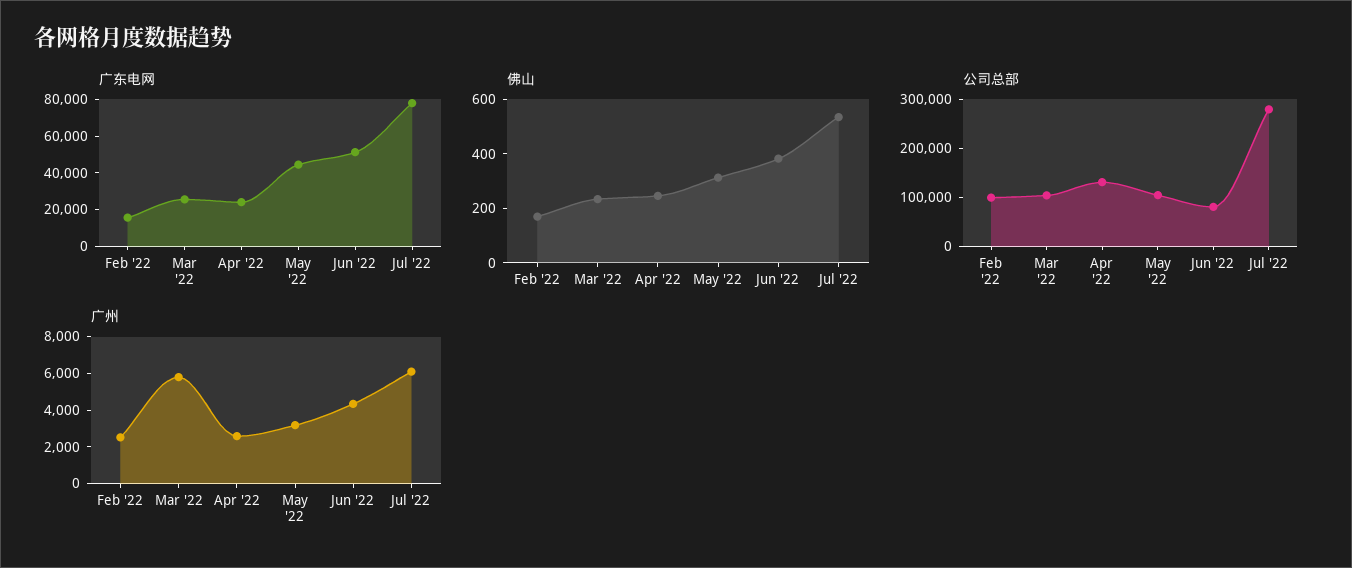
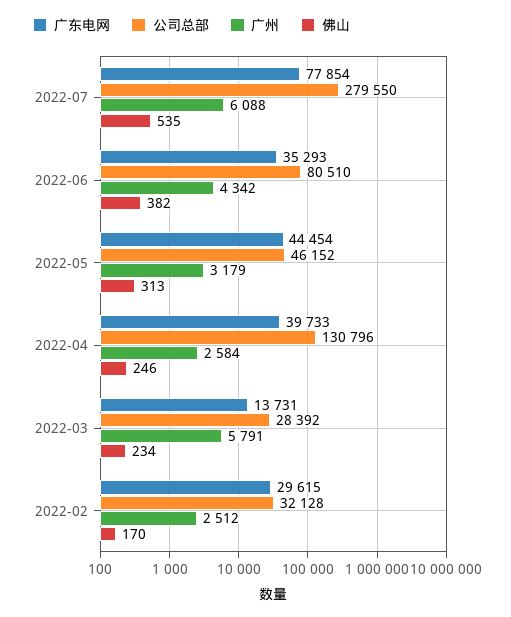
  {
    "广东电网": {
-     "Feb '22": 15000,
+     "Feb '22": 29615,
-     "Mar '22": 25000,
+     "Mar '22": 13731,
-     "Apr '22": 25000,
+     "Apr '22": 39733,
      "May '22": 44454,
-     "Jun '22": 50000,
+     "Jun '22": 35293,
      "Jul '22": 77854
    },
    "佛山": {
      "Feb '22": 170,
      "Mar '22": 234,
      "Apr '22": 246,
      "May '22": 313,
      "Jun '22": 382,
      "Jul '22": 535
    },
    "公司总部": {
-     "Feb '22": 100000,
+     "Feb '22": 32128,
-     "Mar '22": 100000,
+     "Mar '22": 28392,
      "Apr '22": 130796,
-     "May '22": 100000,
+     "May '22": 46152,
      "Jun '22": 80510,
      "Jul '22": 279550
    },
    "广州": {
      "Feb '22": 2512,
      "Mar '22": 5791,
      "Apr '22": 2584,
      "May '22": 3179,
      "Jun '22": 4342,
      "Jul '22": 6088
    }
  }

